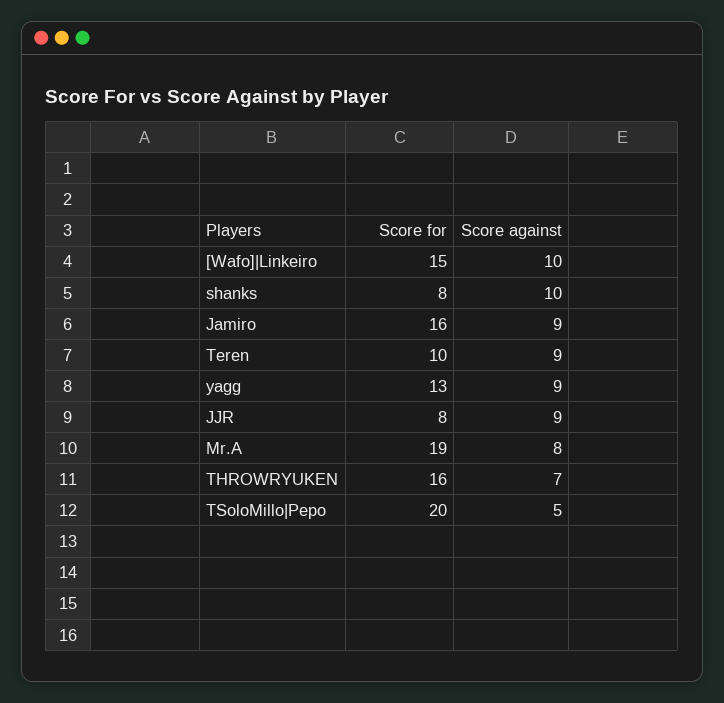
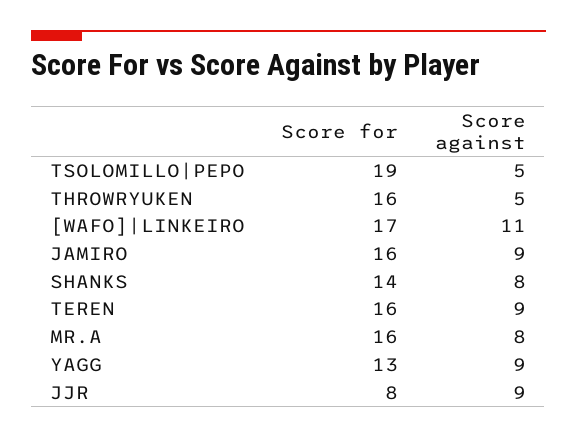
  {
    "Score for": {
-     "[Wafo]|Linkeiro": 15,
+     "[Wafo]|Linkeiro": 17,
-     "shanks": 8,
+     "shanks": 14,
      "Jamiro": 16,
-     "Teren": 10,
+     "Teren": 16,
      "yagg": 13,
      "JJR": 8,
-     "Mr.A": 19,
+     "Mr.A": 16,
      "THROWRYUKEN": 16,
-     "TSoloMillo|Pepo": 20
+     "TSoloMillo|Pepo": 19
    },
    "Score against": {
-     "[Wafo]|Linkeiro": 10,
+     "[Wafo]|Linkeiro": 11,
-     "shanks": 10,
+     "shanks": 8,
      "Jamiro": 9,
      "Teren": 9,
      "yagg": 9,
      "JJR": 9,
      "Mr.A": 8,
-     "THROWRYUKEN": 7,
+     "THROWRYUKEN": 5,
      "TSoloMillo|Pepo": 5
    }
  }

